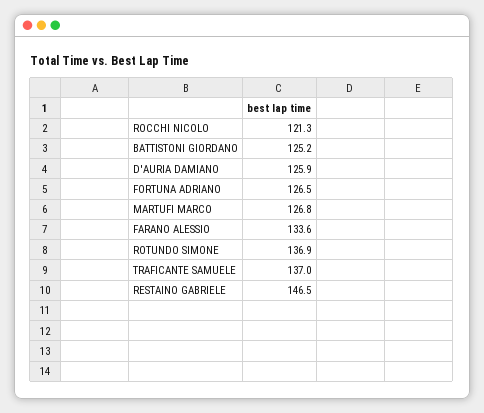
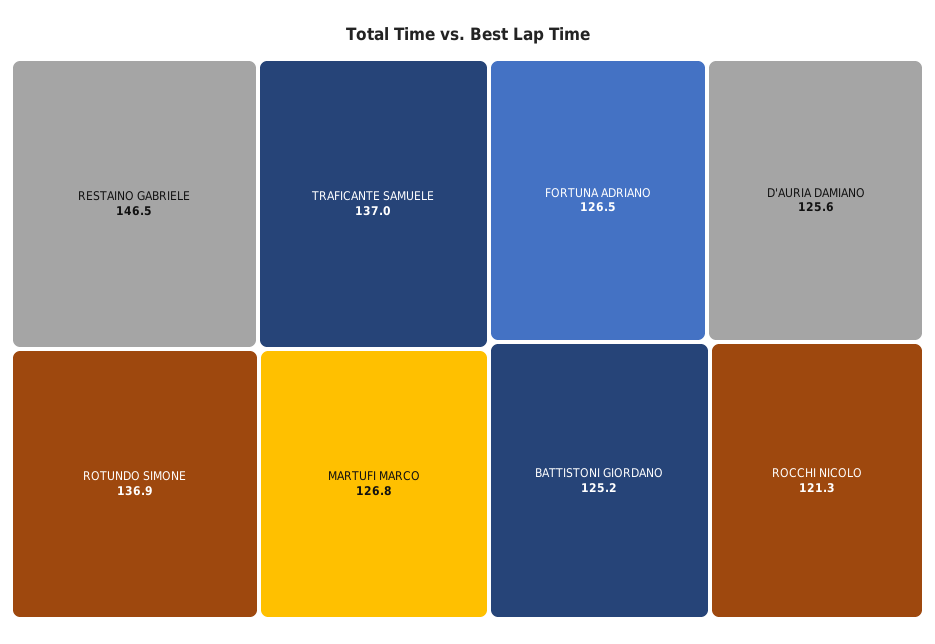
  {
    "ROCCHI NICOLO": 121.3,
    "BATTISTONI GIORDANO": 125.2,
-   "D'AURIA DAMIANO": 125.9,
+   "D'AURIA DAMIANO": 125.6,
    "FORTUNA ADRIANO": 126.5,
    "MARTUFI MARCO": 126.8,
-   "FARANO ALESSIO": 133.6,
    "ROTUNDO SIMONE": 136.9,
    "TRAFICANTE SAMUELE": 137,
    "RESTAINO GABRIELE": 146.5
  }

